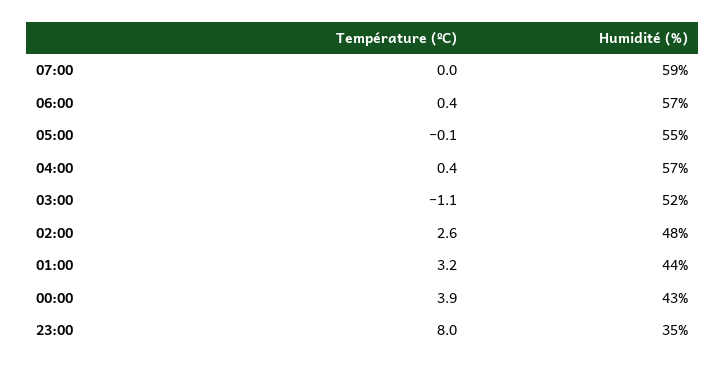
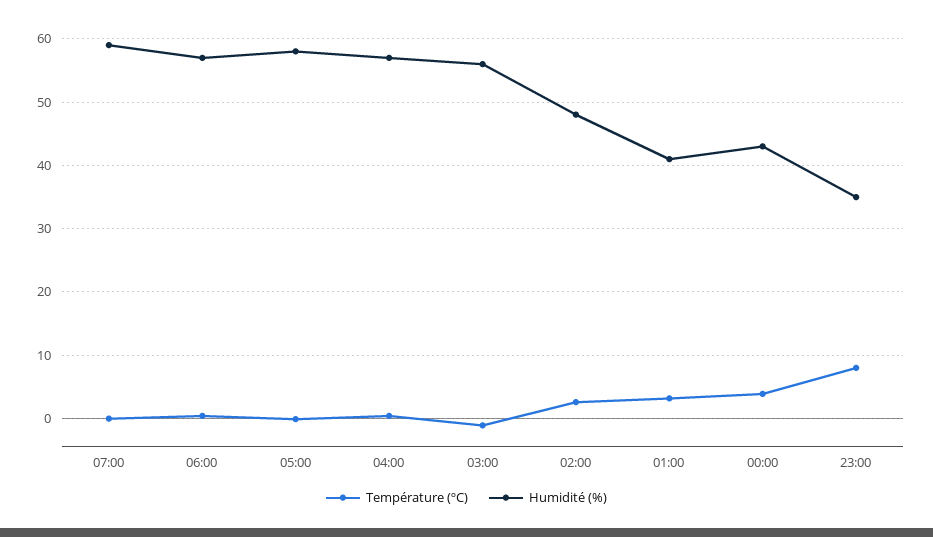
  {
    "Température (ºC)": {
      "07:00": 0,
      "06:00": 0.4,
      "05:00": -0.1,
      "04:00": 0.4,
      "03:00": -1.1,
      "02:00": 2.6,
      "01:00": 3.2,
      "00:00": 3.9,
      "23:00": 8
    },
    "Humidité (%)": {
      "07:00": 59,
      "06:00": 57,
-     "05:00": 55,
+     "05:00": 58,
      "04:00": 57,
-     "03:00": 52,
+     "03:00": 56,
      "02:00": 48,
-     "01:00": 44,
+     "01:00": 41,
      "00:00": 43,
      "23:00": 35
    }
  }

